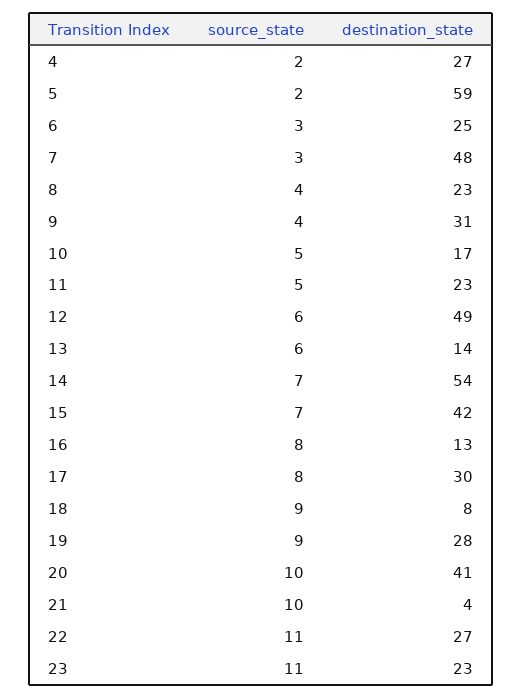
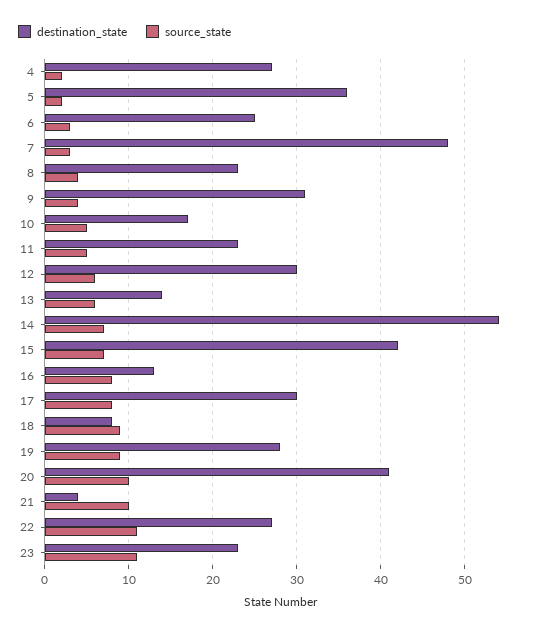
  {
    "source_state": {
      "4": 2,
      "5": 2,
      "6": 3,
      "7": 3,
      "8": 4,
      "9": 4,
      "10": 5,
      "11": 5,
      "12": 6,
      "13": 6,
      "14": 7,
      "15": 7,
      "16": 8,
      "17": 8,
      "18": 9,
      "19": 9,
      "20": 10,
      "21": 10,
      "22": 11,
      "23": 11
    },
    "destination_state": {
      "4": 27,
-     "5": 59,
+     "5": 36,
      "6": 25,
      "7": 48,
      "8": 23,
      "9": 31,
      "10": 17,
      "11": 23,
-     "12": 49,
+     "12": 30,
      "13": 14,
      "14": 54,
      "15": 42,
      "16": 13,
      "17": 30,
      "18": 8,
      "19": 28,
      "20": 41,
      "21": 4,
      "22": 27,
      "23": 23
    }
  }

